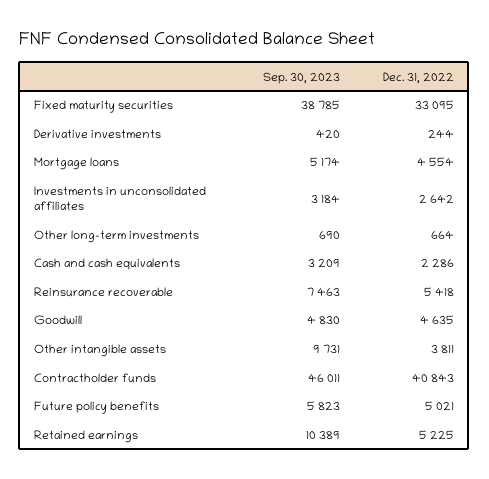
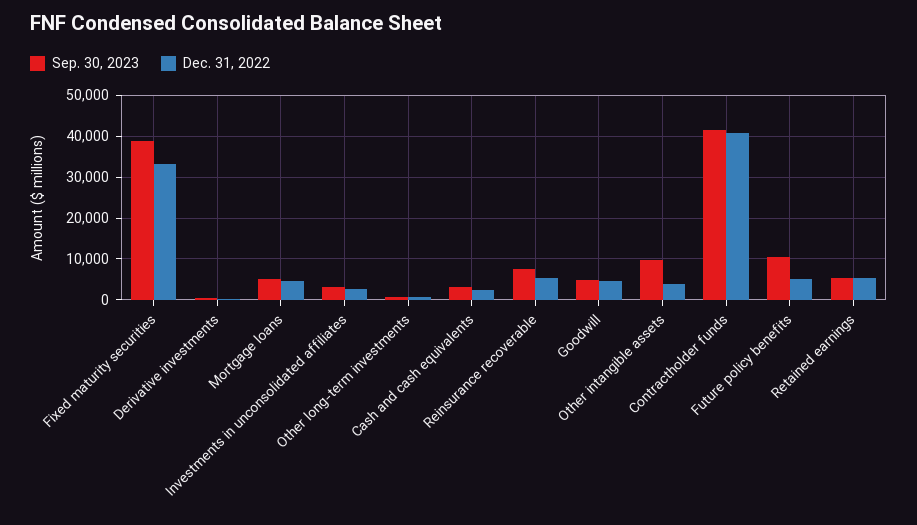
  {
    "Sep. 30, 2023": {
      "Fixed maturity securities": 38785,
      "Derivative investments": 420,
      "Mortgage loans": 5174,
      "Investments in unconsolidated affiliates": 3184,
      "Other long-term investments": 690,
      "Cash and cash equivalents": 3209,
      "Reinsurance recoverable": 7463,
      "Goodwill": 4830,
      "Other intangible assets": 9731,
-     "Contractholder funds": 46011,
+     "Contractholder funds": 42000,
-     "Future policy benefits": 5823,
+     "Future policy benefits": 10000,
-     "Retained earnings": 10389
+     "Retained earnings": 6000
    },
    "Dec. 31, 2022": {
      "Fixed maturity securities": 33095,
      "Derivative investments": 244,
      "Mortgage loans": 4554,
      "Investments in unconsolidated affiliates": 2642,
      "Other long-term investments": 664,
      "Cash and cash equivalents": 2286,
      "Reinsurance recoverable": 5418,
      "Goodwill": 4635,
      "Other intangible assets": 3811,
      "Contractholder funds": 40843,
      "Future policy benefits": 5021,
      "Retained earnings": 5225
    }
  }

